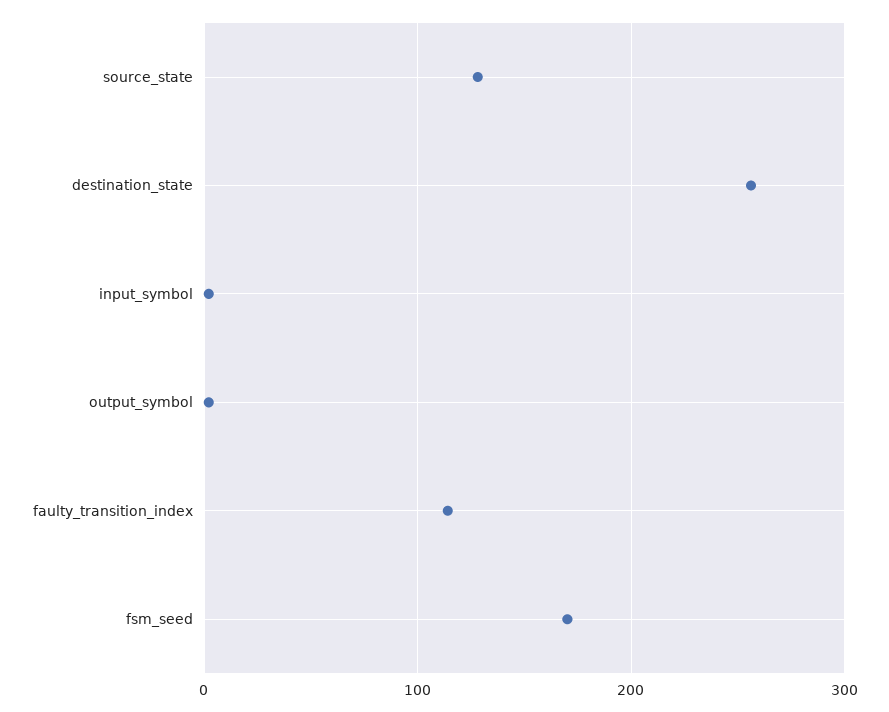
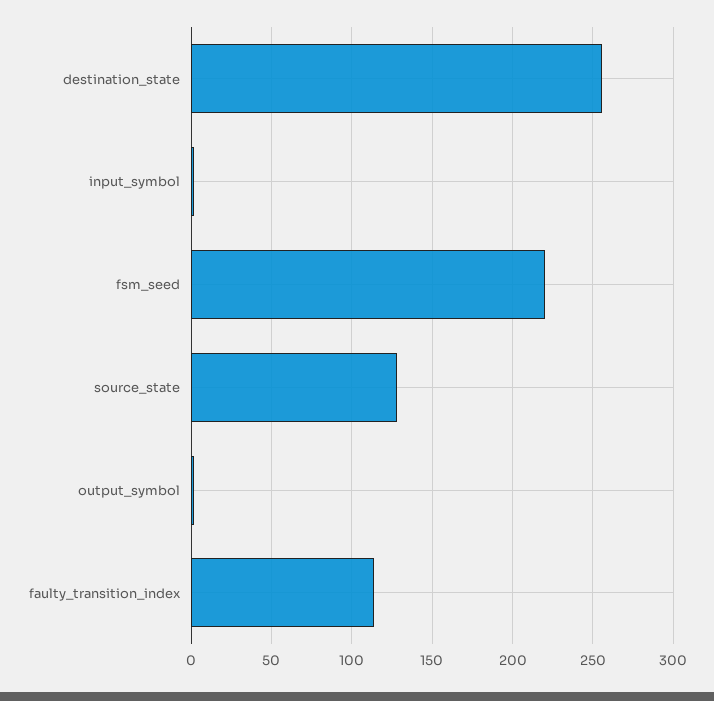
  {
    "source_state": 130,
    "destination_state": 255,
    "input_symbol": 0,
    "output_symbol": 0,
    "faulty_transition_index": 115,
-   "fsm_seed": 170
+   "fsm_seed": 220
  }

